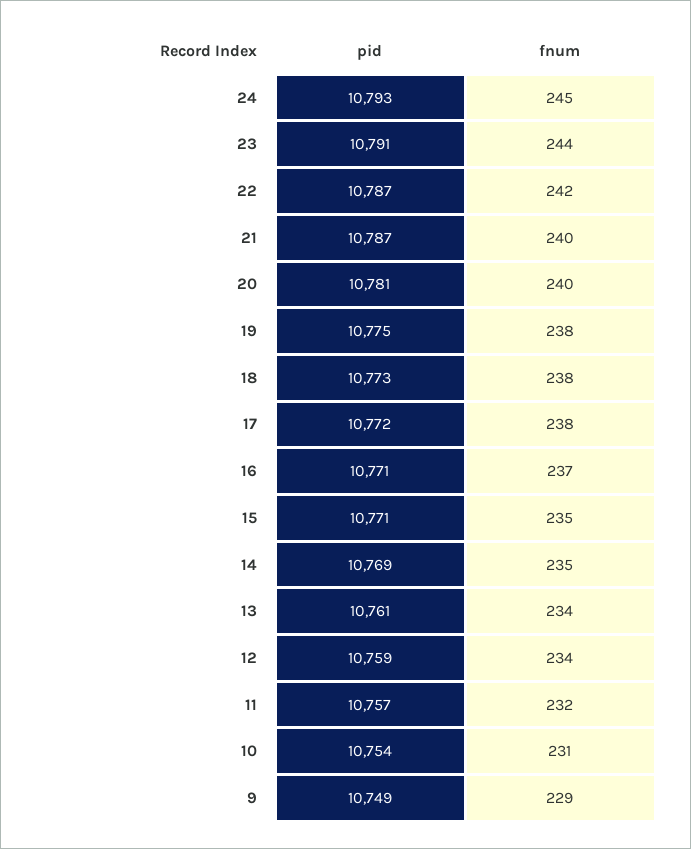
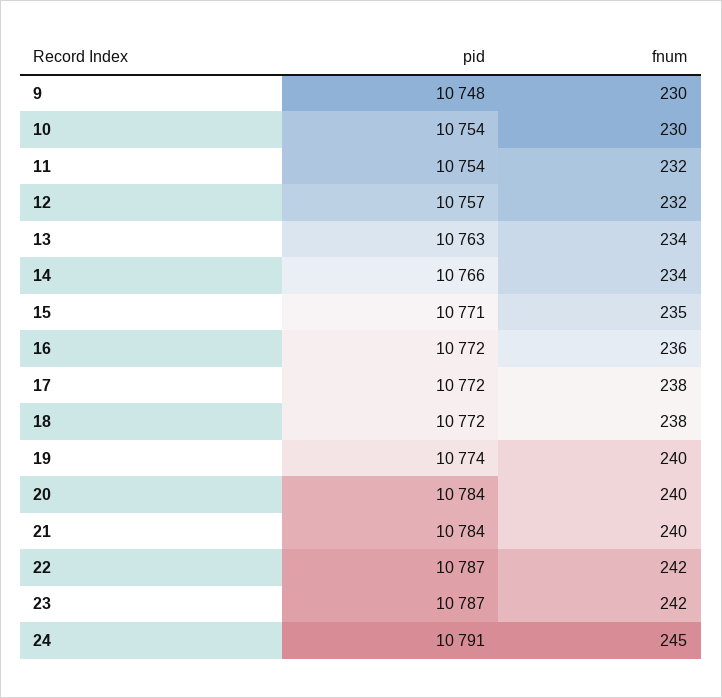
  {
    "pid": {
-     "24": 10793,
+     "24": 10791,
-     "23": 10791,
+     "23": 10787,
      "22": 10787,
-     "21": 10787,
+     "21": 10784,
-     "20": 10781,
+     "20": 10784,
-     "19": 10775,
+     "19": 10774,
-     "18": 10773,
+     "18": 10772,
      "17": 10772,
-     "16": 10771,
+     "16": 10772,
      "15": 10771,
-     "14": 10769,
+     "14": 10766,
-     "13": 10761,
+     "13": 10763,
-     "12": 10759,
+     "12": 10757,
-     "11": 10757,
+     "11": 10754,
      "10": 10754,
-     "9": 10749
+     "9": 10748
    },
    "fnum": {
      "24": 245,
-     "23": 244,
+     "23": 242,
      "22": 242,
      "21": 240,
      "20": 240,
-     "19": 238,
+     "19": 240,
      "18": 238,
      "17": 238,
-     "16": 237,
+     "16": 236,
      "15": 235,
-     "14": 235,
+     "14": 234,
      "13": 234,
-     "12": 234,
+     "12": 232,
      "11": 232,
-     "10": 231,
+     "10": 230,
-     "9": 229
+     "9": 230
    }
  }

